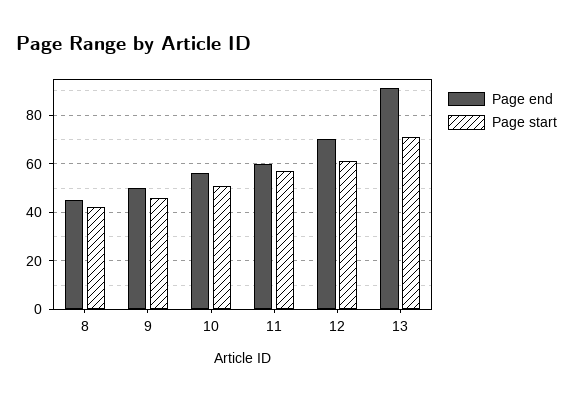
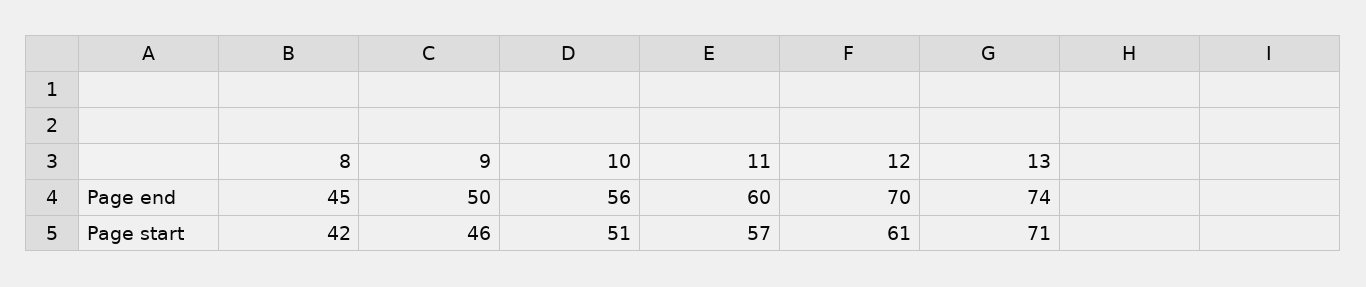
  {
    "Page end": {
      "8": 45,
      "9": 50,
      "10": 56,
      "11": 60,
      "12": 70,
-     "13": 90
+     "13": 74
    },
    "Page start": {
      "8": 42,
      "9": 46,
      "10": 51,
      "11": 57,
      "12": 61,
      "13": 71
    }
  }

